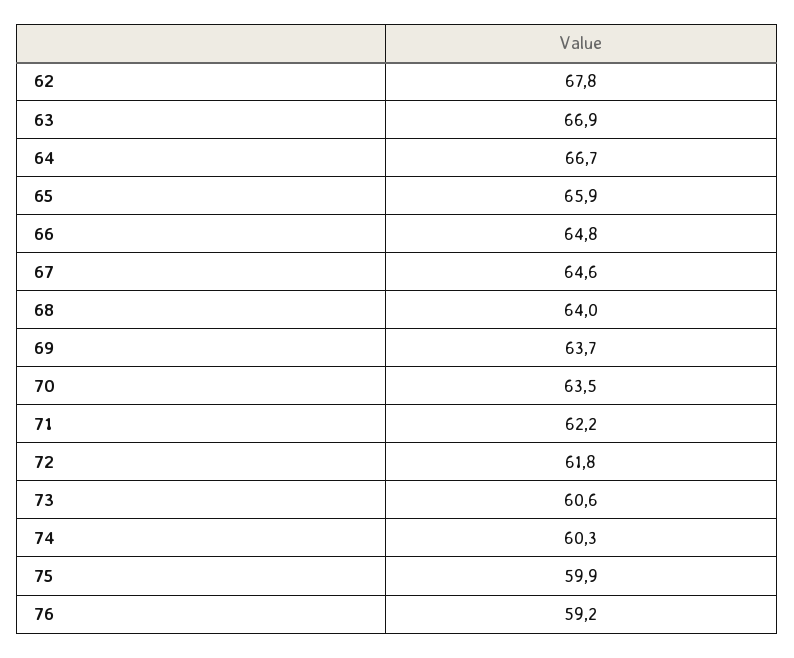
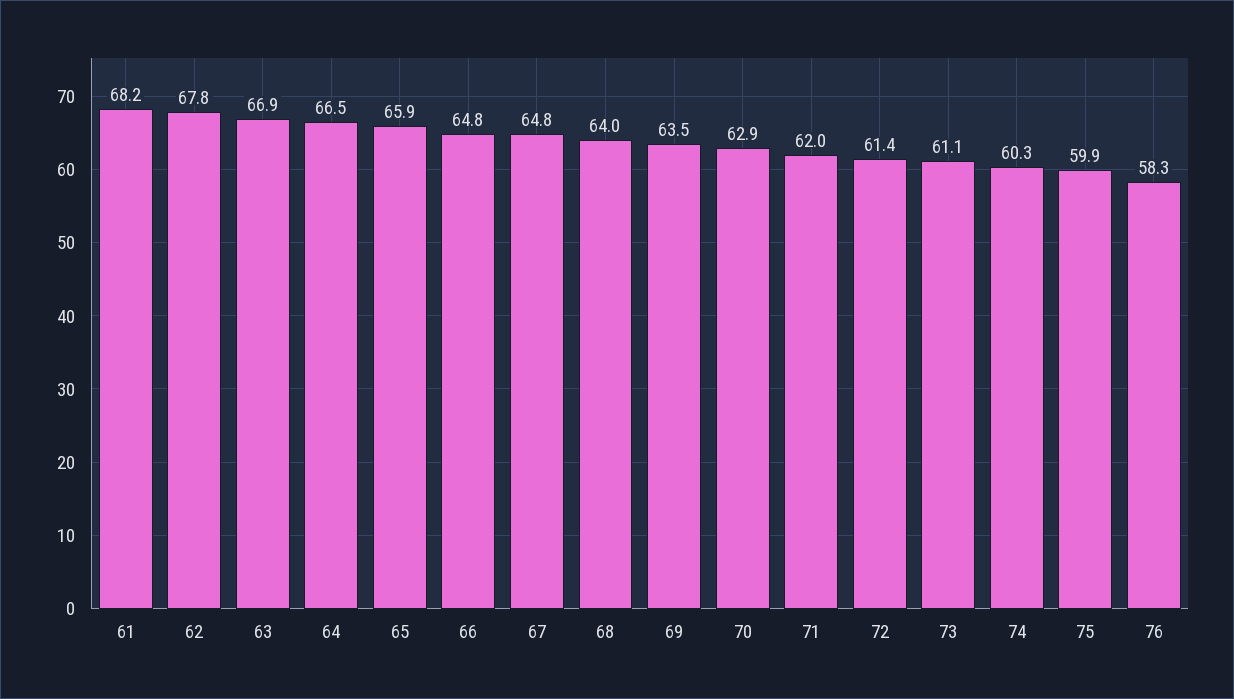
  {
    "62": 67.8,
    "63": 66.9,
-   "64": 66.7,
+   "64": 66.5,
    "65": 65.9,
    "66": 64.8,
-   "67": 64.6,
+   "67": 64.8,
    "68": 64,
-   "69": 63.7,
+   "69": 63.5,
-   "70": 63.5,
+   "70": 62.9,
-   "71": 62.2,
+   "71": 62,
-   "72": 61.8,
+   "72": 61.4,
-   "73": 60.6,
+   "73": 61.1,
    "74": 60.3,
    "75": 59.9,
-   "76": 59.2
+   "76": 58.3,
+   "61": 68.2
  }

